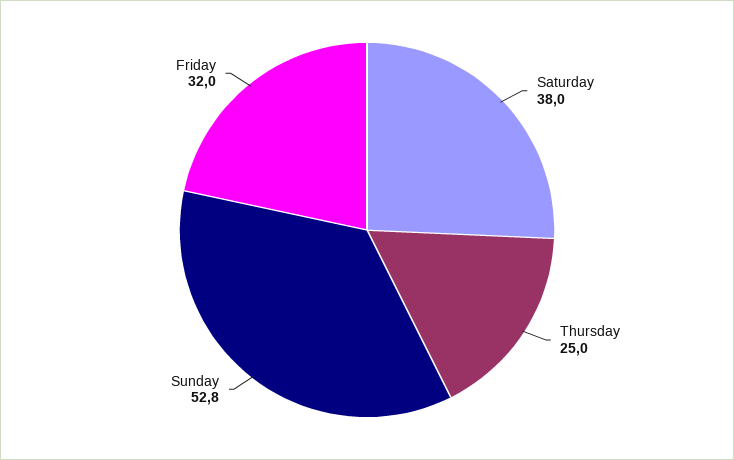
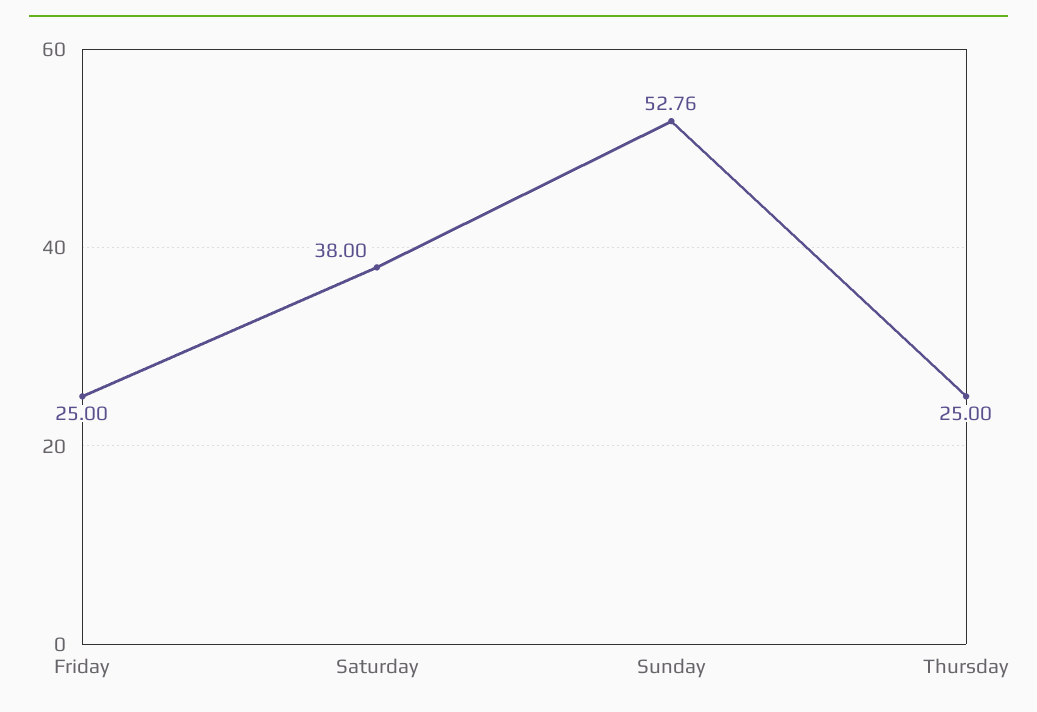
  {
    "Saturday": 38,
    "Thursday": 25,
    "Sunday": 52.76,
-   "Friday": 32
+   "Friday": 25
  }

